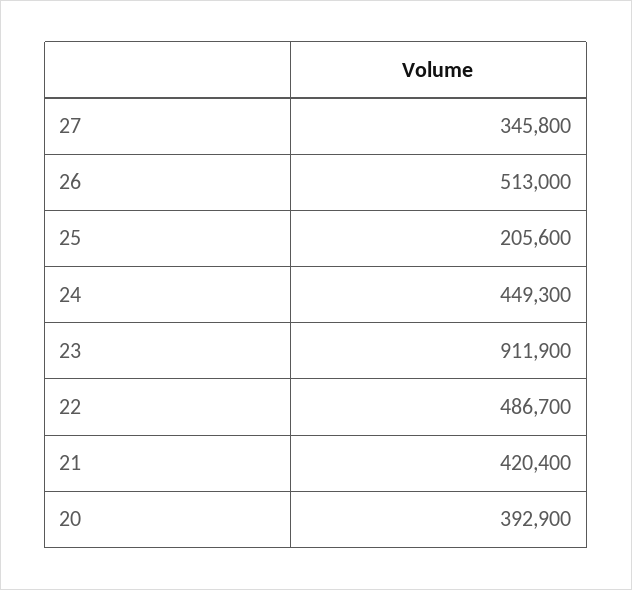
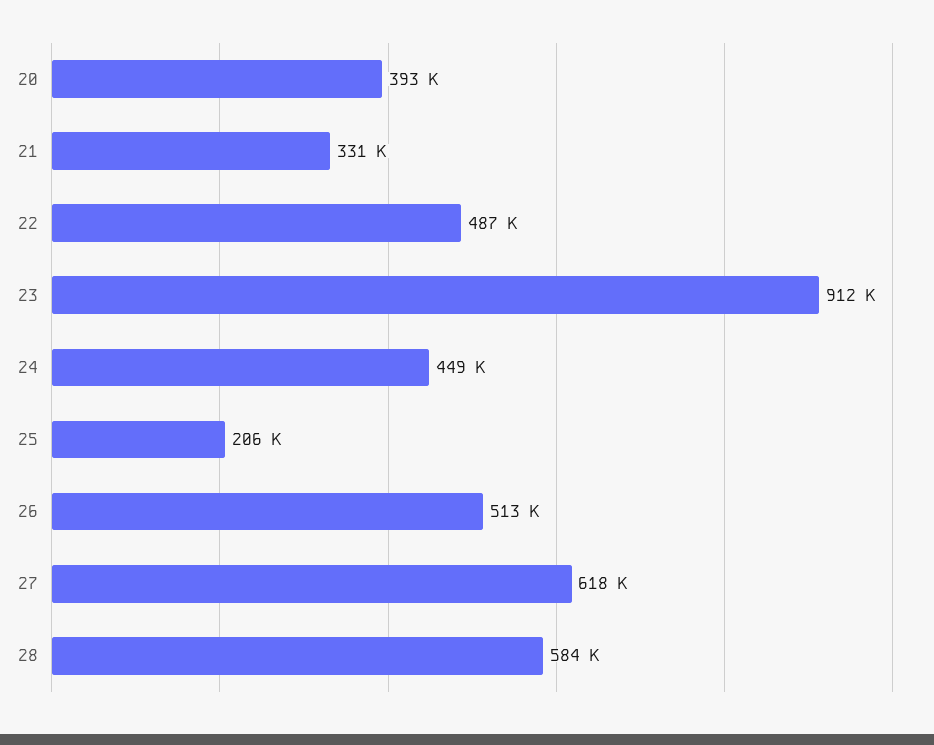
  {
-   "27": 345800,
+   "27": 618000,
    "26": 513000,
    "25": 205600,
    "24": 449300,
    "23": 911900,
    "22": 486700,
-   "21": 420400,
+   "21": 331000,
-   "20": 392900
+   "20": 392900,
+   "28": 584000
  }

